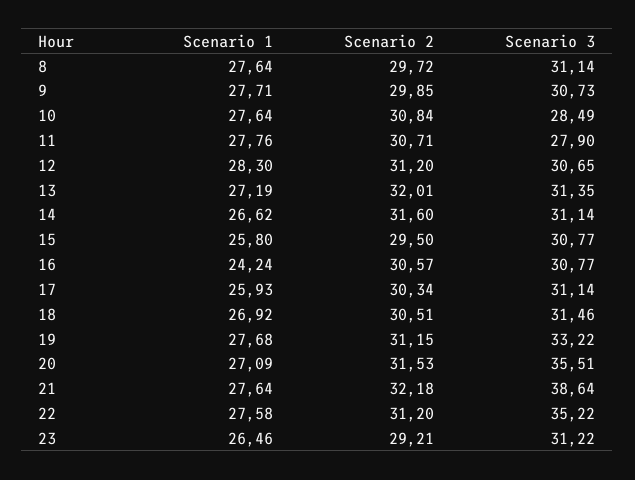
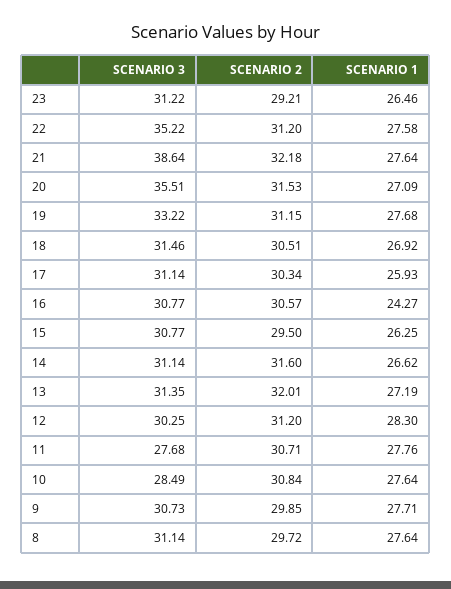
  {
    "Scenario 1": {
      "8": 27.64,
      "9": 27.71,
      "10": 27.64,
      "11": 27.76,
      "12": 28.3,
      "13": 27.19,
      "14": 26.62,
-     "15": 25.8,
+     "15": 26.25,
-     "16": 24.24,
+     "16": 24.27,
      "17": 25.93,
      "18": 26.92,
      "19": 27.68,
      "20": 27.09,
      "21": 27.64,
      "22": 27.58,
      "23": 26.46
    },
    "Scenario 2": {
      "8": 29.72,
      "9": 29.85,
      "10": 30.84,
      "11": 30.71,
      "12": 31.2,
      "13": 32.01,
      "14": 31.6,
      "15": 29.5,
      "16": 30.57,
      "17": 30.34,
      "18": 30.51,
      "19": 31.15,
      "20": 31.53,
      "21": 32.18,
      "22": 31.2,
      "23": 29.21
    },
    "Scenario 3": {
      "8": 31.14,
      "9": 30.73,
      "10": 28.49,
-     "11": 27.9,
+     "11": 27.68,
-     "12": 30.65,
+     "12": 30.25,
      "13": 31.35,
      "14": 31.14,
      "15": 30.77,
      "16": 30.77,
      "17": 31.14,
      "18": 31.46,
      "19": 33.22,
      "20": 35.51,
      "21": 38.64,
      "22": 35.22,
      "23": 31.22
    }
  }

